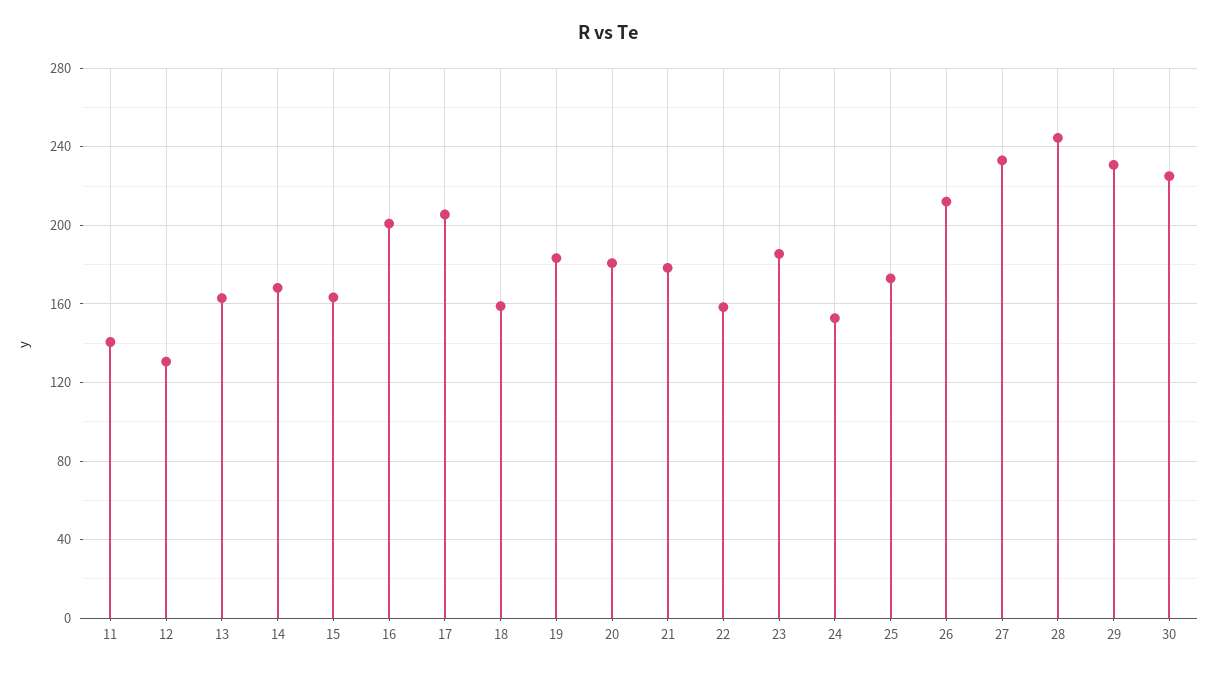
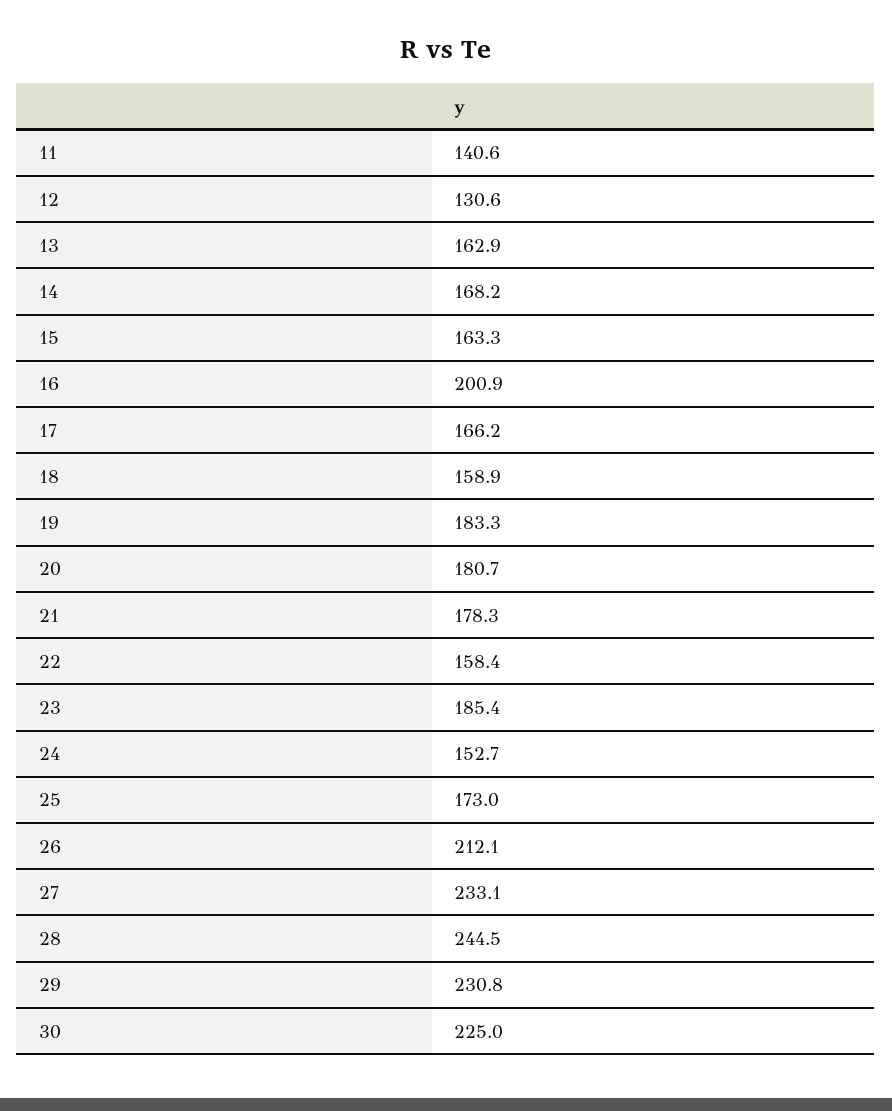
  {
    "11": 140.6,
    "12": 130.6,
    "13": 162.9,
    "14": 168.2,
    "15": 163.3,
    "16": 200.9,
-   "17": 205,
+   "17": 166.2,
    "18": 158.9,
    "19": 183.3,
    "20": 180.7,
    "21": 178.3,
    "22": 158.4,
    "23": 185.4,
    "24": 152.7,
    "25": 173,
    "26": 212.1,
    "27": 233.1,
    "28": 244.5,
    "29": 230.8,
    "30": 225
  }

